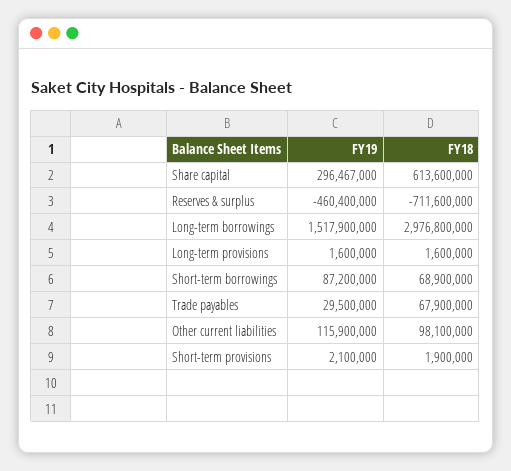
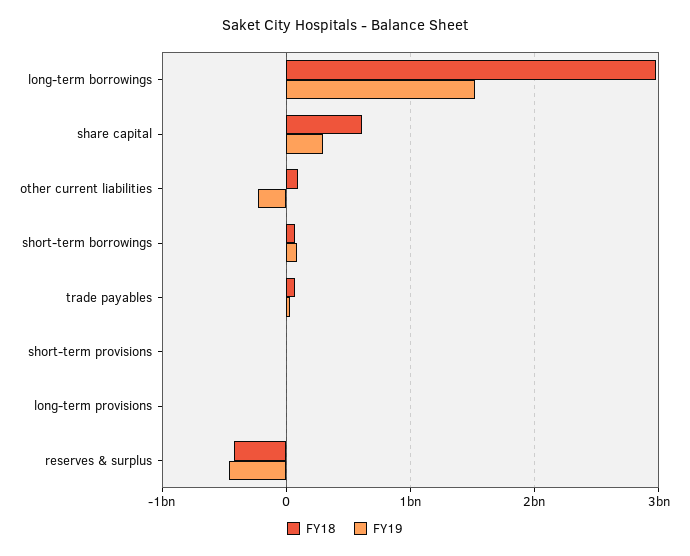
  {
    "FY19": {
      "Share capital": 296467000,
      "Reserves & surplus": -460400000,
      "Long-term borrowings": 1517900000,
      "Long-term provisions": 1600000,
      "Short-term borrowings": 87200000,
      "Trade payables": 29500000,
-     "Other current liabilities": 115900000,
+     "Other current liabilities": -200000000,
      "Short-term provisions": 2100000
    },
    "FY18": {
      "Share capital": 613600000,
-     "Reserves & surplus": -711600000,
+     "Reserves & surplus": -400000000,
      "Long-term borrowings": 2976800000,
      "Long-term provisions": 1600000,
      "Short-term borrowings": 68900000,
      "Trade payables": 67900000,
      "Other current liabilities": 98100000,
      "Short-term provisions": 1900000
    }
  }

